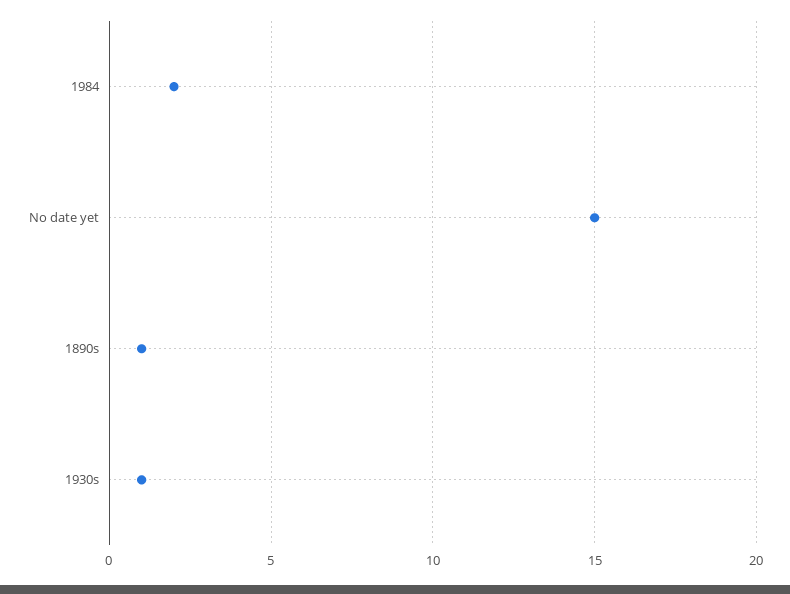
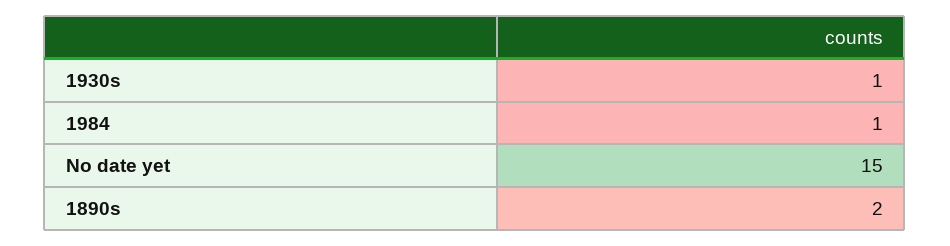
  {
-   "1984": 2,
+   "1984": 1,
    "No date yet": 15,
-   "1890s": 1,
+   "1890s": 2,
    "1930s": 1
  }

